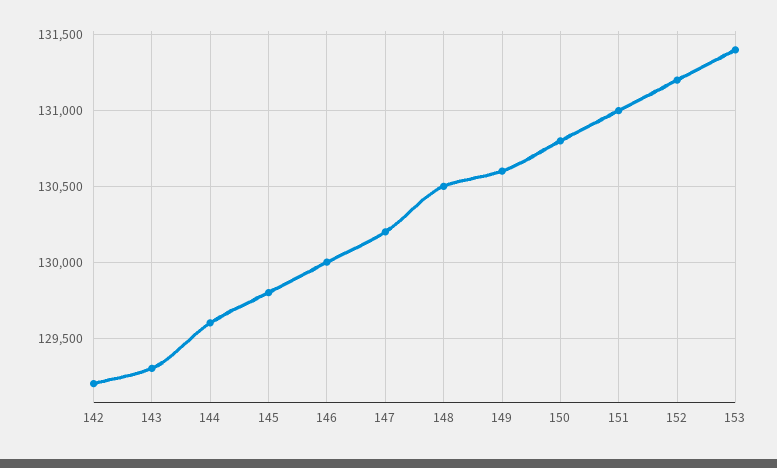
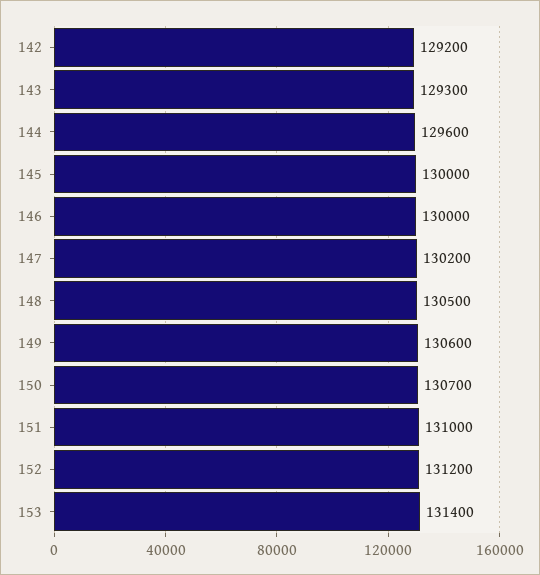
  {
    "142": 129200,
    "143": 129300,
    "144": 129600,
-   "145": 129800,
+   "145": 130000,
    "146": 130000,
    "147": 130200,
    "148": 130500,
    "149": 130600,
-   "150": 130800,
+   "150": 130700,
    "151": 131000,
    "152": 131200,
    "153": 131400
  }

